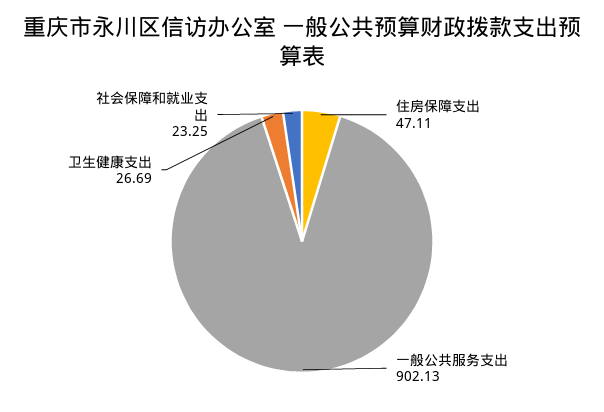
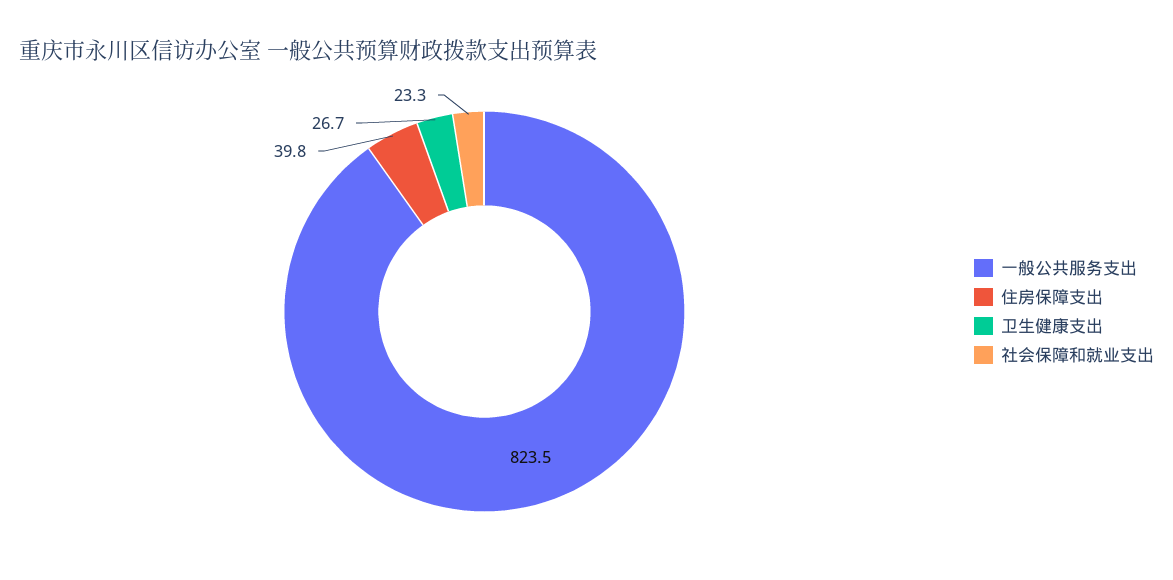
  {
-   "住房保障支出": 47.11,
+   "住房保障支出": 39.8,
-   "一般公共服务支出": 902.13,
+   "一般公共服务支出": 823.5,
    "卫生健康支出": 26.69,
    "社会保障和就业支出": 23.25
  }

